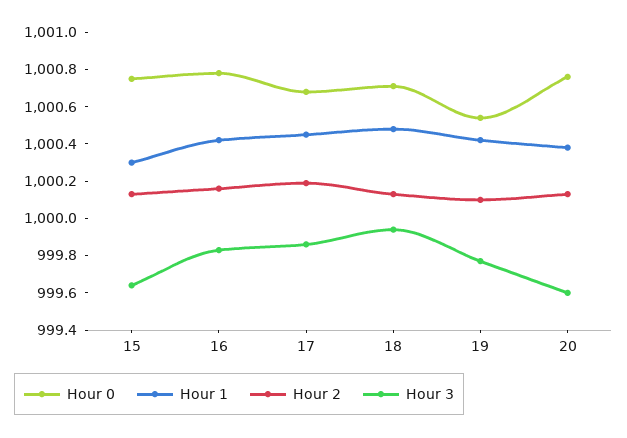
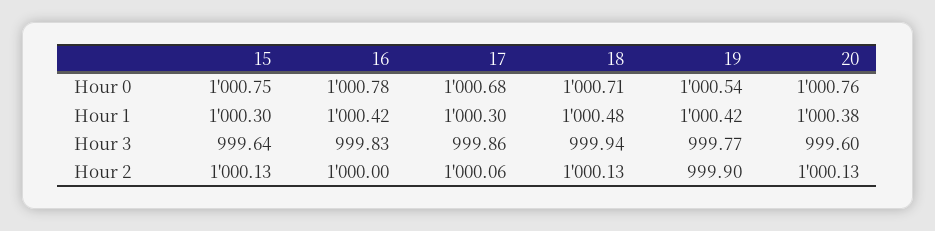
  {
    "Hour 0": {
      "15": 1000.75,
      "16": 1000.78,
      "17": 1000.68,
      "18": 1000.71,
      "19": 1000.54,
      "20": 1000.76
    },
    "Hour 1": {
      "15": 1000.3,
      "16": 1000.42,
-     "17": 1000.45,
+     "17": 1000.3,
      "18": 1000.48,
      "19": 1000.42,
      "20": 1000.38
    },
    "Hour 2": {
      "15": 1000.13,
-     "16": 1000.15,
+     "16": 1000,
-     "17": 1000.2,
+     "17": 1000.06,
      "18": 1000.13,
-     "19": 1000.1,
+     "19": 999.9,
      "20": 1000.13
    },
    "Hour 3": {
      "15": 999.64,
      "16": 999.83,
      "17": 999.86,
      "18": 999.94,
      "19": 999.77,
      "20": 999.6
    }
  }

